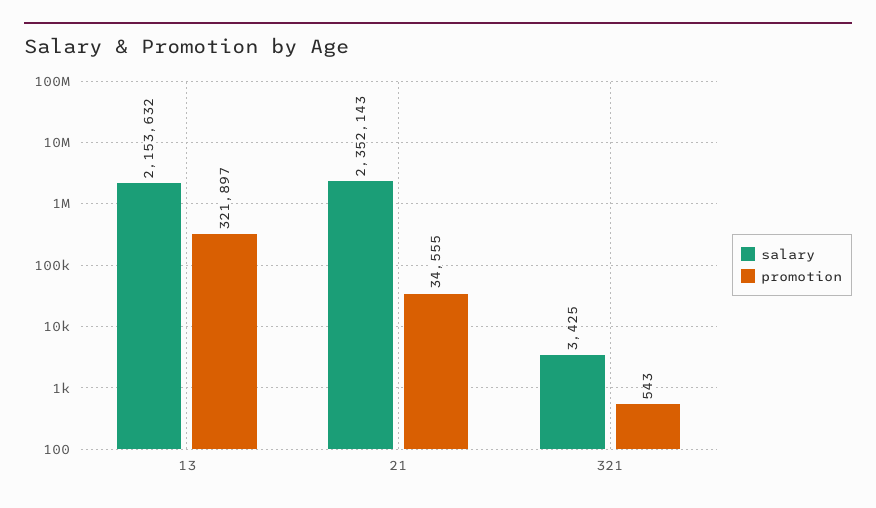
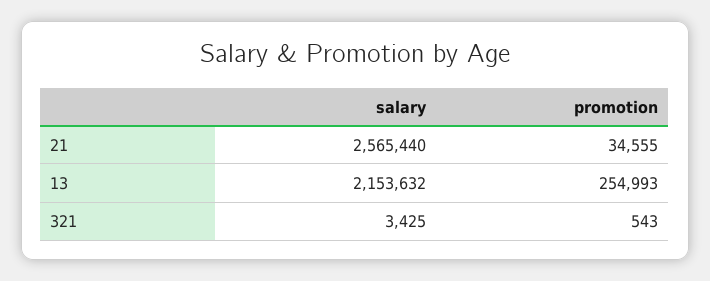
  {
    "salary": {
      "13": 2153632,
-     "21": 2352143,
+     "21": 2565440,
      "321": 3425
    },
    "promotion": {
-     "13": 321897,
+     "13": 254993,
      "21": 34555,
      "321": 543
    }
  }

